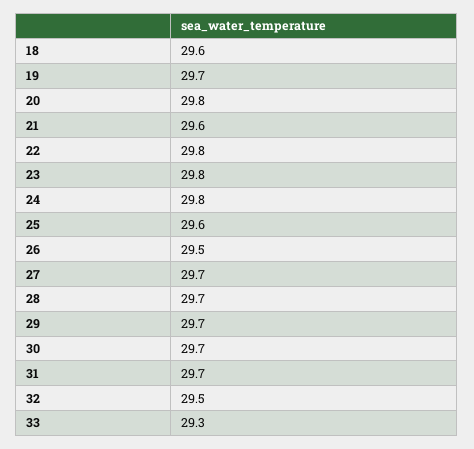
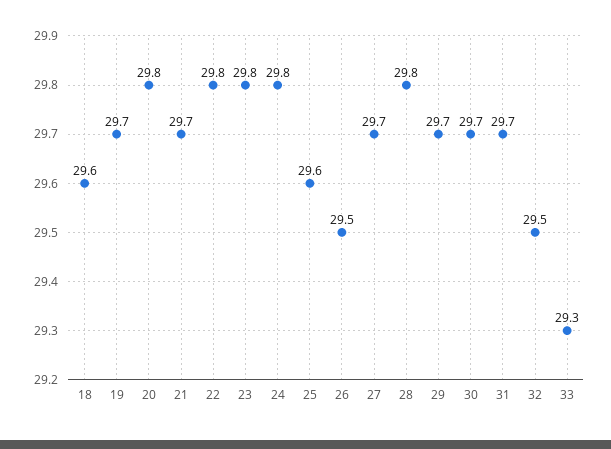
  {
    "18": 29.6,
    "19": 29.7,
    "20": 29.8,
-   "21": 29.6,
+   "21": 29.7,
    "22": 29.8,
    "23": 29.8,
    "24": 29.8,
    "25": 29.6,
    "26": 29.5,
    "27": 29.7,
-   "28": 29.7,
+   "28": 29.8,
    "29": 29.7,
    "30": 29.7,
    "31": 29.7,
    "32": 29.5,
    "33": 29.3
  }

